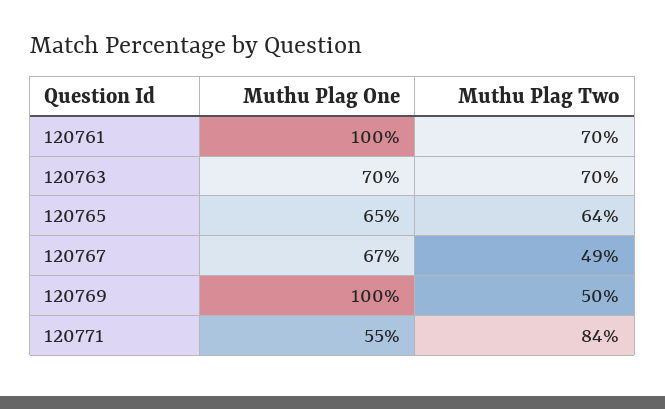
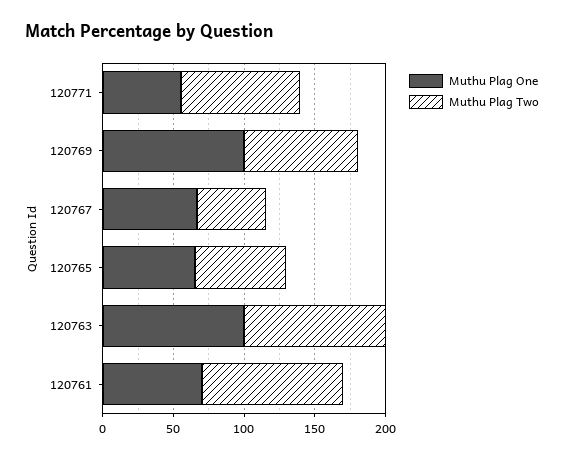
  {
    "Muthu Plag One": {
-     "120761": 100,
+     "120761": 70,
-     "120763": 70,
+     "120763": 100,
      "120765": 65,
      "120767": 67,
      "120769": 100,
      "120771": 55
    },
    "Muthu Plag Two": {
-     "120761": 70,
+     "120761": 100,
-     "120763": 70,
+     "120763": 100,
      "120765": 64,
      "120767": 49,
-     "120769": 50,
+     "120769": 80,
      "120771": 84
    }
  }

